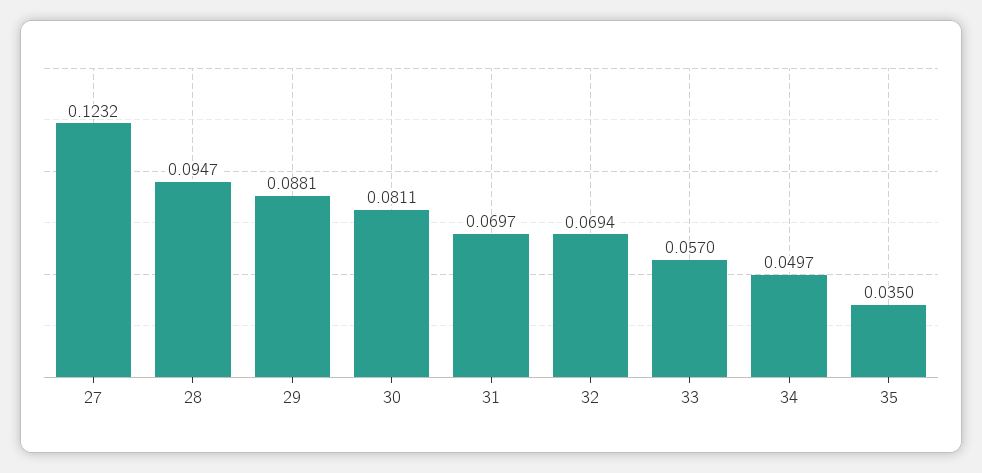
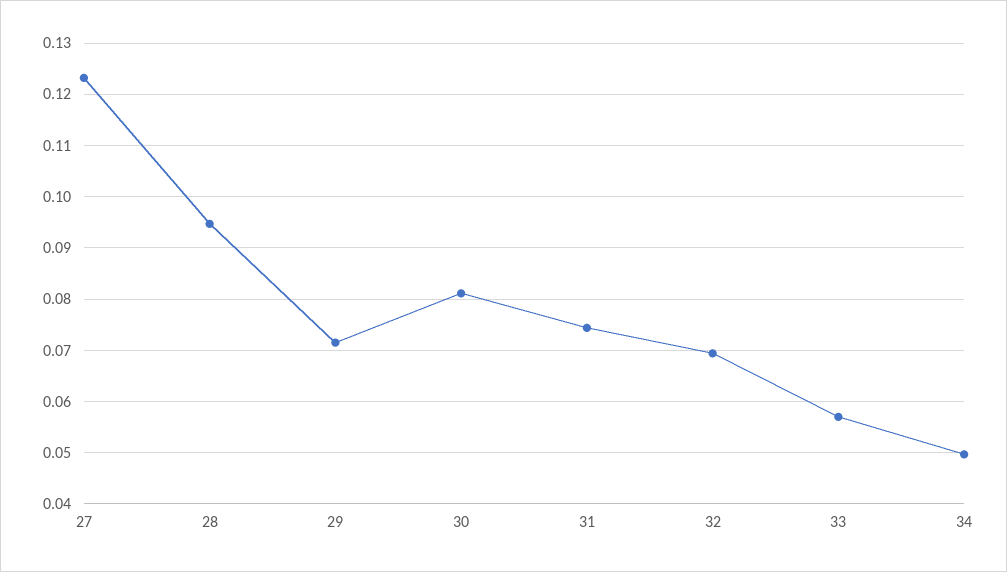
  {
    "27": 0.1232,
    "28": 0.0947,
-   "29": 0.0881,
+   "29": 0.072,
    "30": 0.0811,
-   "31": 0.0697,
+   "31": 0.074,
    "32": 0.0694,
    "33": 0.057,
-   "34": 0.0497,
+   "34": 0.0497
-   "35": 0.035
  }

